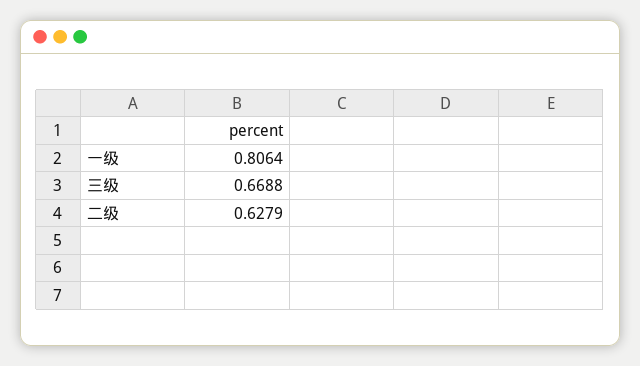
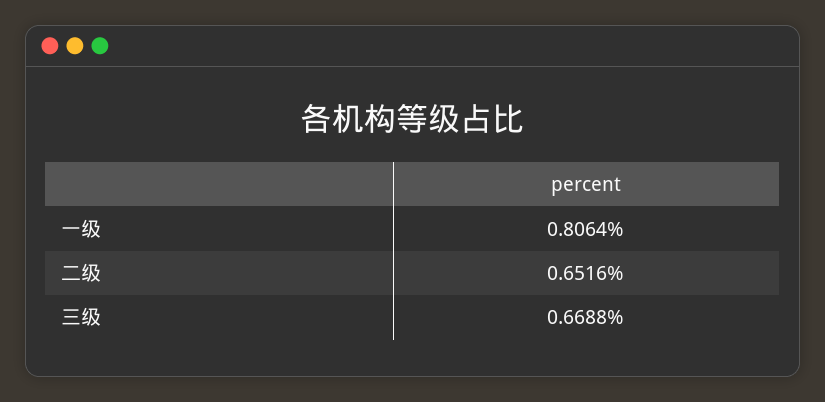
  {
    "一级": 0.8064,
    "三级": 0.6688,
-   "二级": 0.6279
+   "二级": 0.6516
  }

